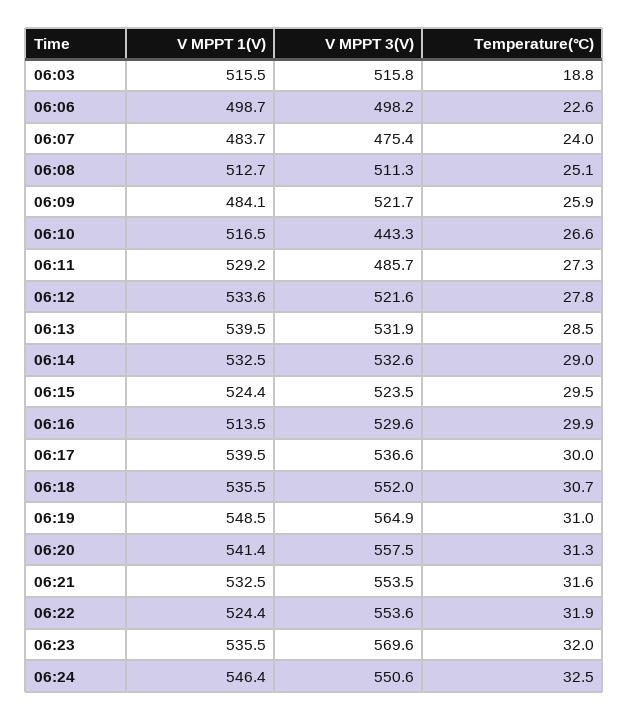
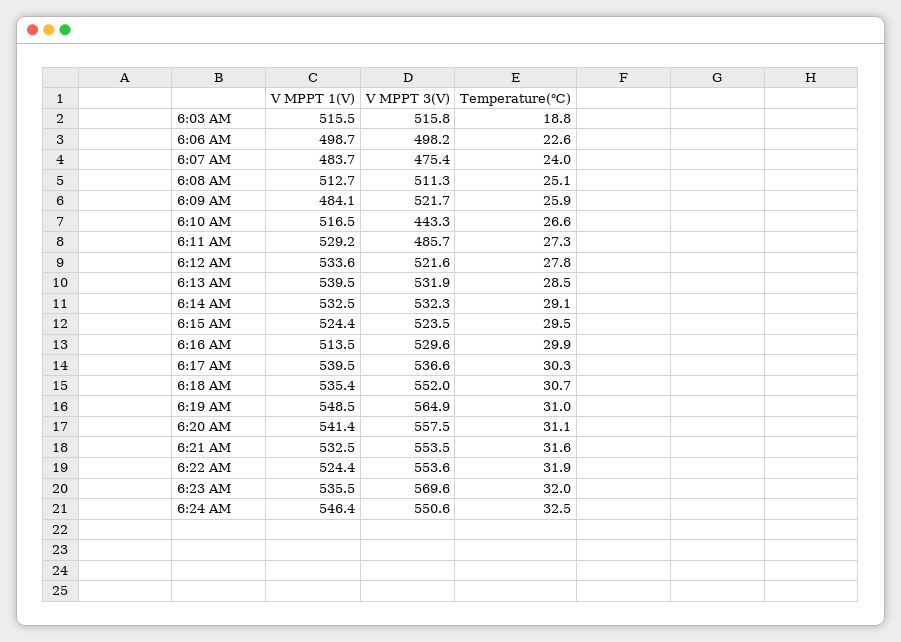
  {
    "V MPPT 1(V)": {
      "06:03": 515.5,
      "06:06": 498.7,
      "06:07": 483.7,
      "06:08": 512.7,
      "06:09": 484.1,
      "06:10": 516.5,
      "06:11": 529.2,
      "06:12": 533.6,
      "06:13": 539.5,
      "06:14": 532.5,
      "06:15": 524.4,
      "06:16": 513.5,
      "06:17": 539.5,
-     "06:18": 535.5,
+     "06:18": 535.4,
      "06:19": 548.5,
      "06:20": 541.4,
      "06:21": 532.5,
      "06:22": 524.4,
      "06:23": 535.5,
      "06:24": 546.4
    },
    "V MPPT 3(V)": {
      "06:03": 515.8,
      "06:06": 498.2,
      "06:07": 475.4,
      "06:08": 511.3,
      "06:09": 521.7,
      "06:10": 443.3,
      "06:11": 485.7,
      "06:12": 521.6,
      "06:13": 531.9,
-     "06:14": 532.6,
+     "06:14": 532.3,
      "06:15": 523.5,
      "06:16": 529.6,
      "06:17": 536.6,
      "06:18": 552,
      "06:19": 564.9,
      "06:20": 557.5,
      "06:21": 553.5,
      "06:22": 553.6,
      "06:23": 569.6,
      "06:24": 550.6
    },
    "Temperature(℃)": {
      "06:03": 18.8,
      "06:06": 22.6,
      "06:07": 24,
      "06:08": 25.1,
      "06:09": 25.9,
      "06:10": 26.6,
      "06:11": 27.3,
      "06:12": 27.8,
      "06:13": 28.5,
-     "06:14": 29,
+     "06:14": 29.1,
      "06:15": 29.5,
      "06:16": 29.9,
-     "06:17": 30,
+     "06:17": 30.3,
      "06:18": 30.7,
      "06:19": 31,
-     "06:20": 31.3,
+     "06:20": 31.1,
      "06:21": 31.6,
      "06:22": 31.9,
      "06:23": 32,
      "06:24": 32.5
    }
  }

